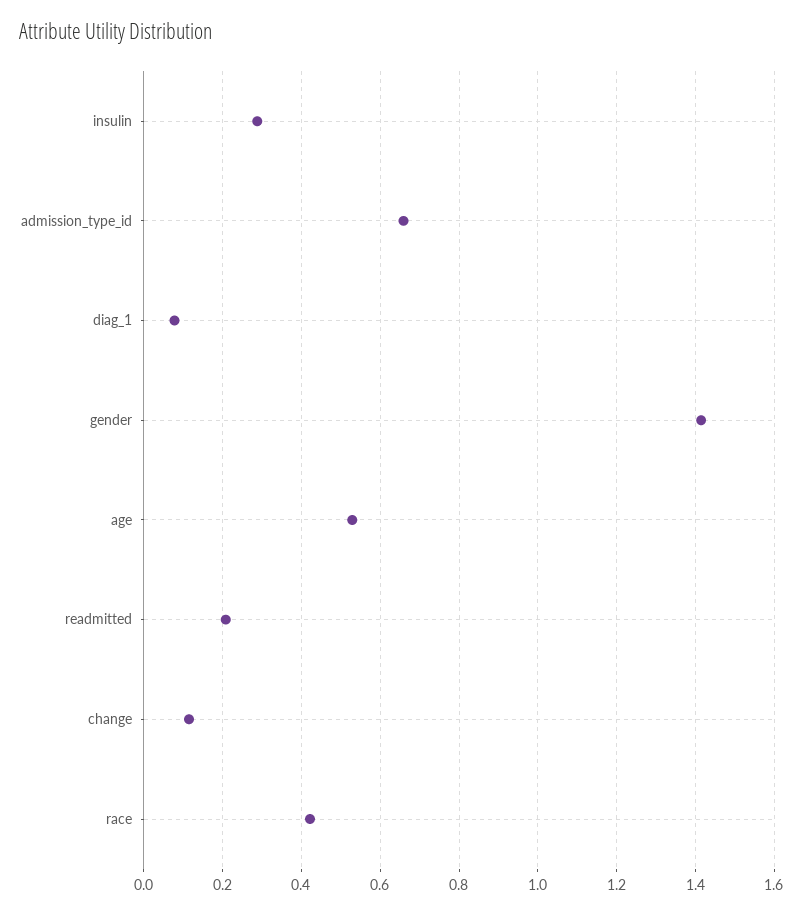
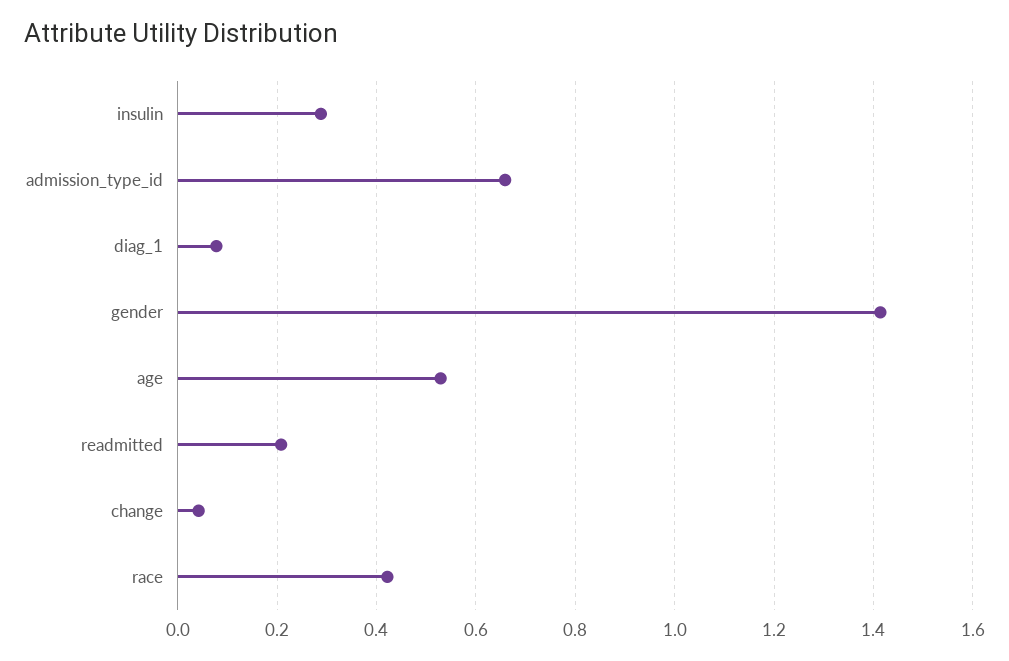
  {
    "insulin": 0.28,
    "admission_type_id": 0.66,
    "diag_1": 0.08,
    "gender": 1.42,
    "age": 0.52,
    "readmitted": 0.2,
-   "change": 0.12,
+   "change": 0.04,
    "race": 0.42
  }

